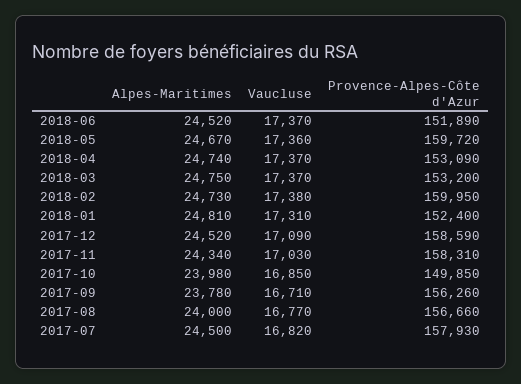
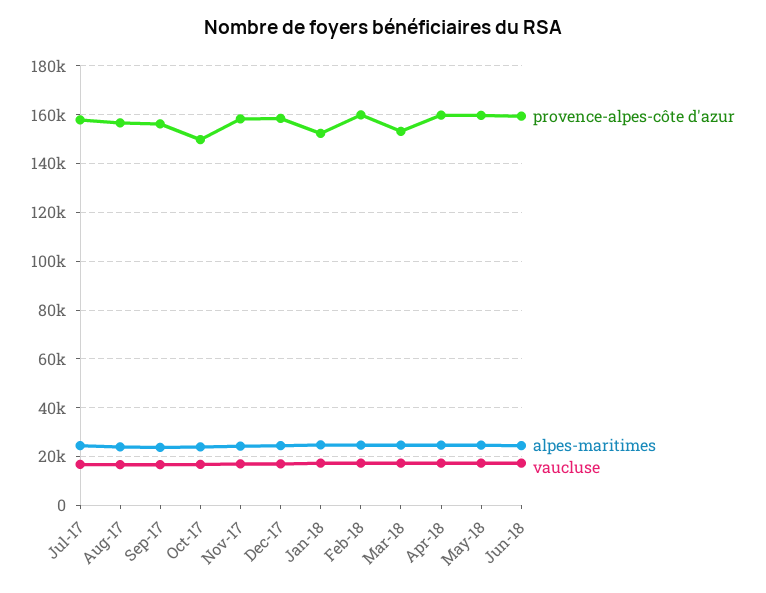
  {
    "Alpes-Maritimes": {
      "2018-06": 24520,
      "2018-05": 24670,
      "2018-04": 24740,
      "2018-03": 24750,
      "2018-02": 24730,
      "2018-01": 24810,
      "2017-12": 24520,
      "2017-11": 24340,
      "2017-10": 23980,
      "2017-09": 23780,
      "2017-08": 24000,
      "2017-07": 24500
    },
    "Vaucluse": {
      "2018-06": 17370,
      "2018-05": 17360,
      "2018-04": 17370,
      "2018-03": 17370,
      "2018-02": 17380,
      "2018-01": 17310,
      "2017-12": 17090,
      "2017-11": 17030,
      "2017-10": 16850,
      "2017-09": 16710,
      "2017-08": 16770,
      "2017-07": 16820
    },
    "Provence-Alpes-Côte d'Azur": {
-     "2018-06": 151890,
+     "2018-06": 160000,
      "2018-05": 159720,
-     "2018-04": 153090,
+     "2018-04": 160000,
      "2018-03": 153200,
      "2018-02": 159950,
      "2018-01": 152400,
      "2017-12": 158590,
      "2017-11": 158310,
      "2017-10": 149850,
      "2017-09": 156260,
      "2017-08": 156660,
      "2017-07": 157930
    }
  }

